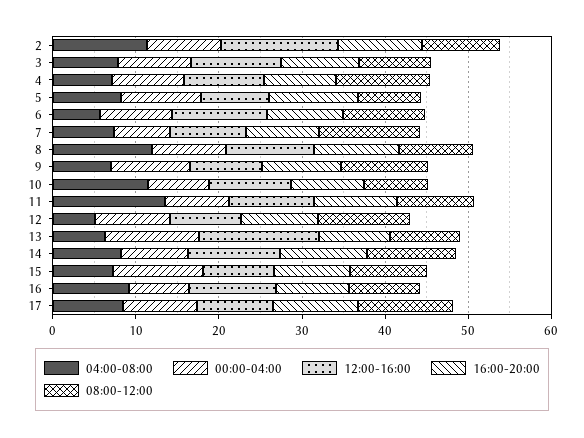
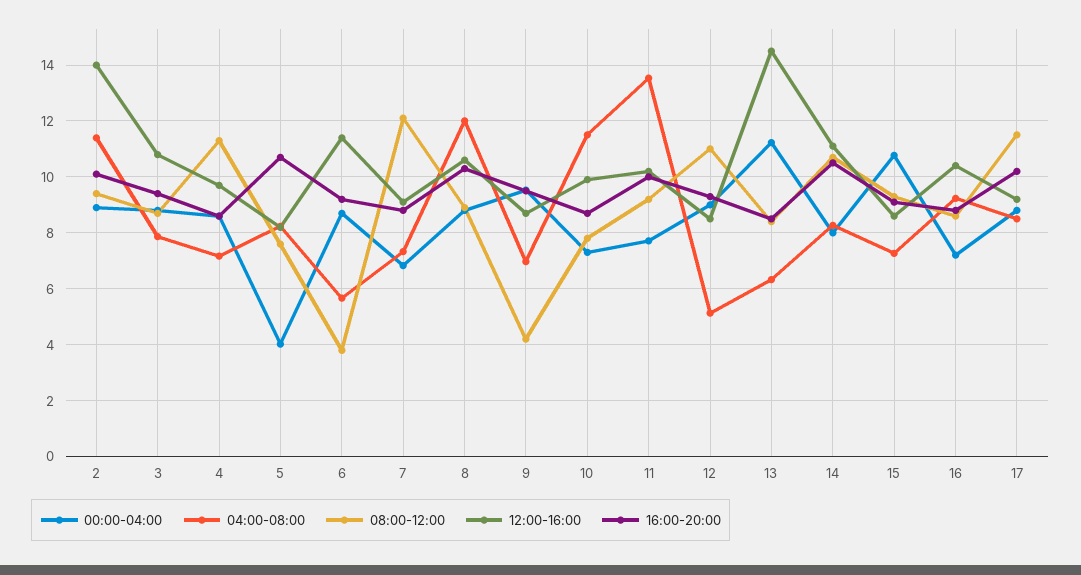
  {
    "04:00-08:00": {
      "2": 11.5,
      "3": 7.75,
      "4": 7.25,
      "5": 8.25,
      "6": 5.75,
      "7": 7.25,
      "8": 12,
      "9": 7,
      "10": 11.5,
      "11": 13.5,
      "12": 5.25,
      "13": 6.25,
      "14": 8.25,
      "15": 7.25,
      "16": 9.25,
      "17": 8.5
    },
    "00:00-04:00": {
      "2": 9,
      "3": 8.75,
      "4": 8.5,
-     "5": 10,
+     "5": 4,
      "6": 8.75,
      "7": 6.75,
      "8": 8.75,
      "9": 9.5,
      "10": 7.25,
      "11": 7.75,
      "12": 9,
      "13": 11.25,
      "14": 8,
      "15": 10.75,
      "16": 7.25,
      "17": 8.75
    },
    "12:00-16:00": {
      "2": 14,
      "3": 10.75,
      "4": 9.75,
      "5": 8.25,
      "6": 11.5,
      "7": 9,
      "8": 10.5,
      "9": 8.75,
      "10": 10,
      "11": 10.25,
      "12": 8.5,
      "13": 14.5,
      "14": 11,
      "15": 8.5,
      "16": 10.5,
      "17": 9.25
    },
    "16:00-20:00": {
      "2": 10,
      "3": 9.5,
      "4": 8.5,
      "5": 10.75,
      "6": 9.25,
      "7": 8.75,
      "8": 10.25,
      "9": 9.5,
      "10": 8.75,
      "11": 10,
      "12": 9.25,
      "13": 8.5,
      "14": 10.5,
      "15": 9,
      "16": 8.75,
      "17": 10.25
    },
    "08:00-12:00": {
      "2": 9.5,
      "3": 8.75,
      "4": 11.25,
      "5": 7.5,
-     "6": 10,
+     "6": 3.75,
      "7": 12,
      "8": 9,
-     "9": 10,
+     "9": 4.25,
      "10": 7.75,
      "11": 9.25,
      "12": 11,
      "13": 8.5,
      "14": 10.75,
      "15": 9.25,
      "16": 8.5,
      "17": 11.5
    }
  }

